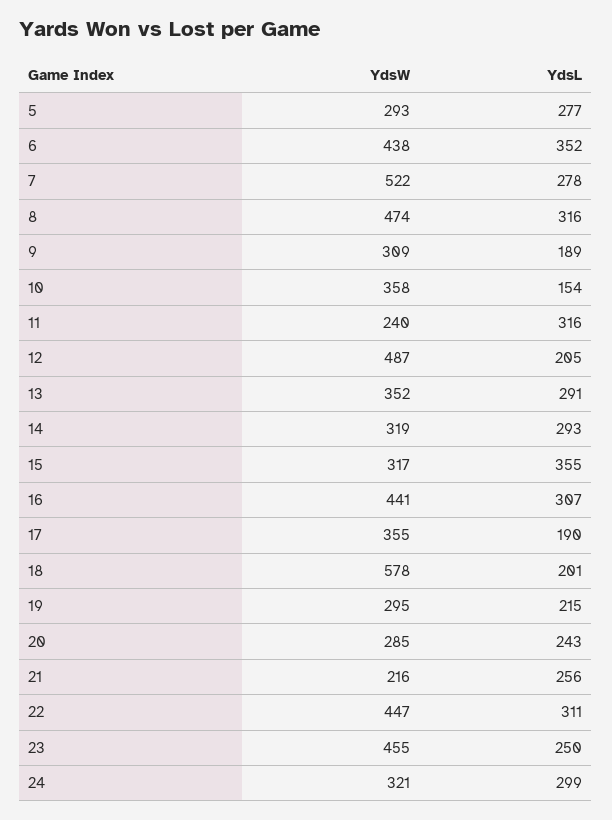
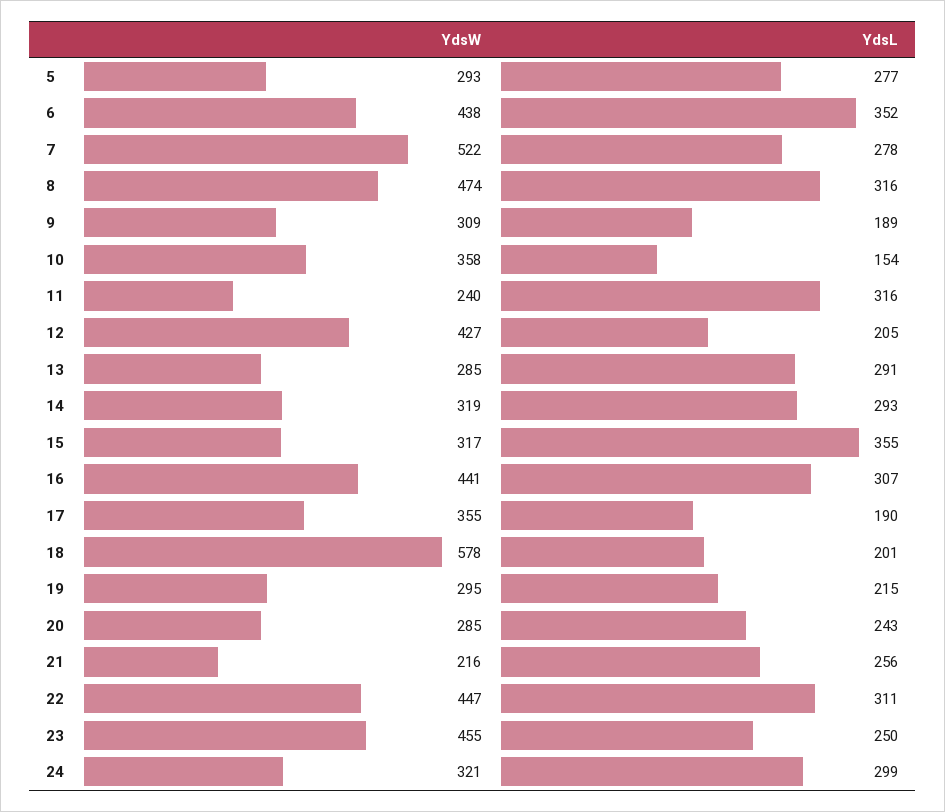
  {
    "YdsW": {
      "5": 293,
      "6": 438,
      "7": 522,
      "8": 474,
      "9": 309,
      "10": 358,
      "11": 240,
-     "12": 487,
+     "12": 427,
-     "13": 352,
+     "13": 285,
      "14": 319,
      "15": 317,
      "16": 441,
      "17": 355,
      "18": 578,
      "19": 295,
      "20": 285,
      "21": 216,
      "22": 447,
      "23": 455,
      "24": 321
    },
    "YdsL": {
      "5": 277,
      "6": 352,
      "7": 278,
      "8": 316,
      "9": 189,
      "10": 154,
      "11": 316,
      "12": 205,
      "13": 291,
      "14": 293,
      "15": 355,
      "16": 307,
      "17": 190,
      "18": 201,
      "19": 215,
      "20": 243,
      "21": 256,
      "22": 311,
      "23": 250,
      "24": 299
    }
  }

